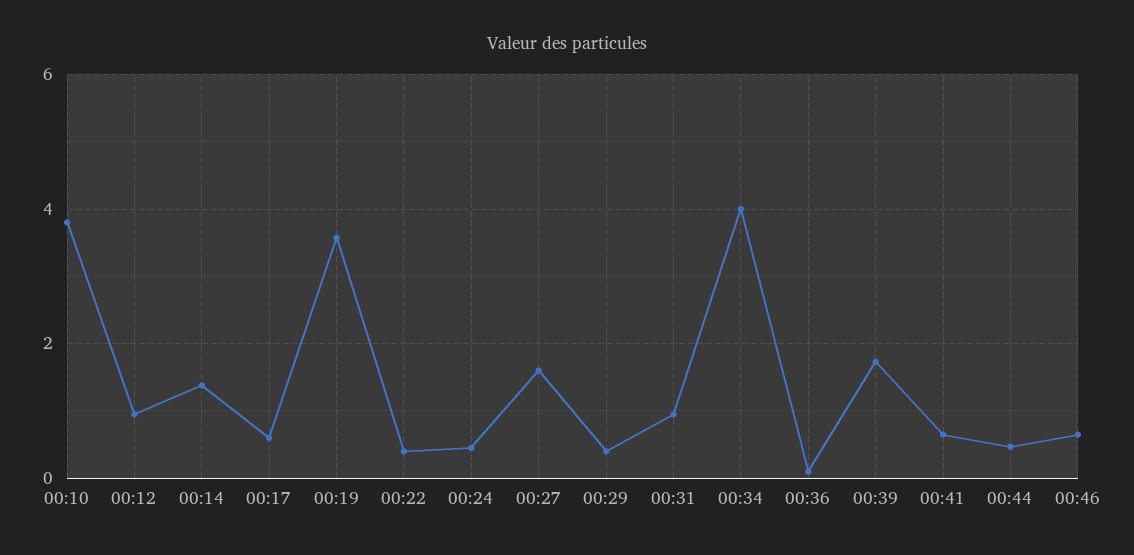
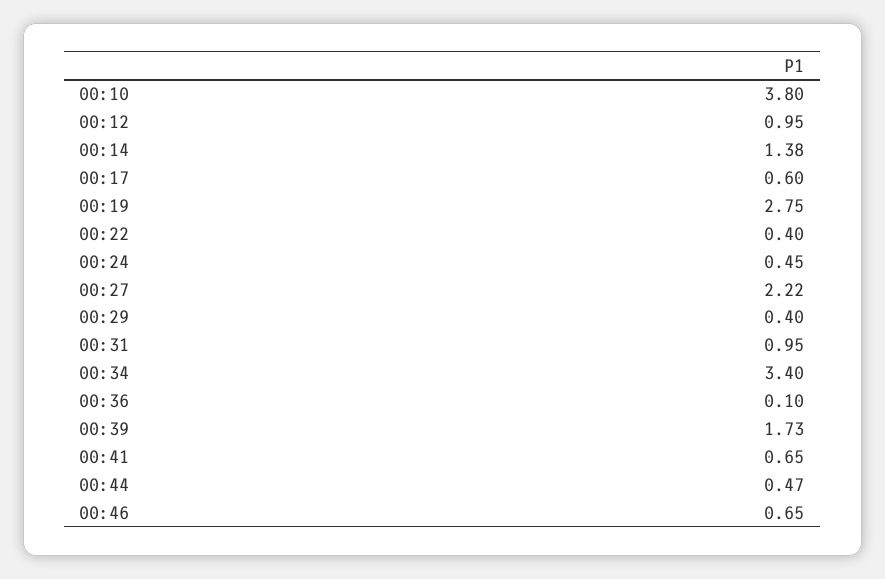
  {
    "00:10": 3.8,
    "00:12": 0.95,
    "00:14": 1.38,
    "00:17": 0.6,
-   "00:19": 3.6,
+   "00:19": 2.75,
    "00:22": 0.4,
    "00:24": 0.45,
-   "00:27": 1.6,
+   "00:27": 2.22,
    "00:29": 0.4,
    "00:31": 0.95,
-   "00:34": 4,
+   "00:34": 3.4,
    "00:36": 0.1,
    "00:39": 1.73,
    "00:41": 0.65,
    "00:44": 0.47,
    "00:46": 0.65
  }

